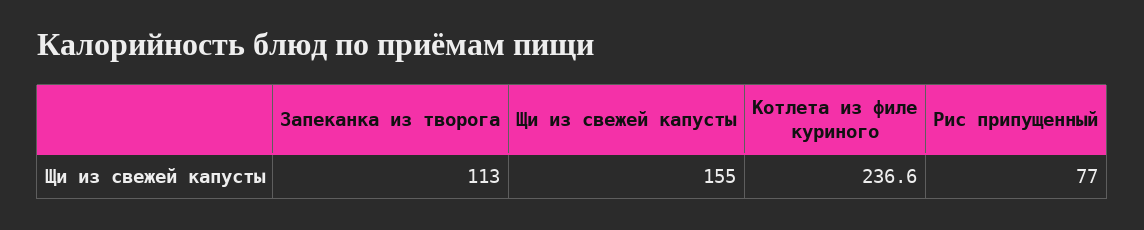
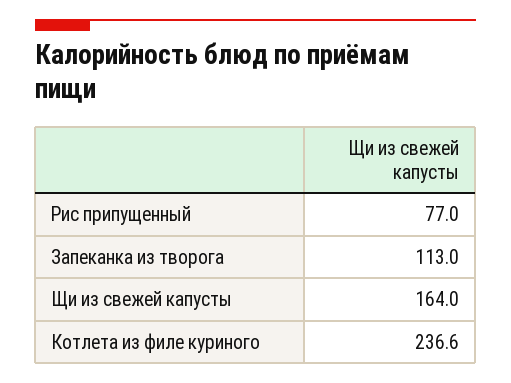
  {
    "Запеканка из творога": 113,
-   "Щи из свежей капусты": 155,
+   "Щи из свежей капусты": 164,
    "Котлета из филе куриного": 236.6,
    "Рис припущенный": 77
  }

